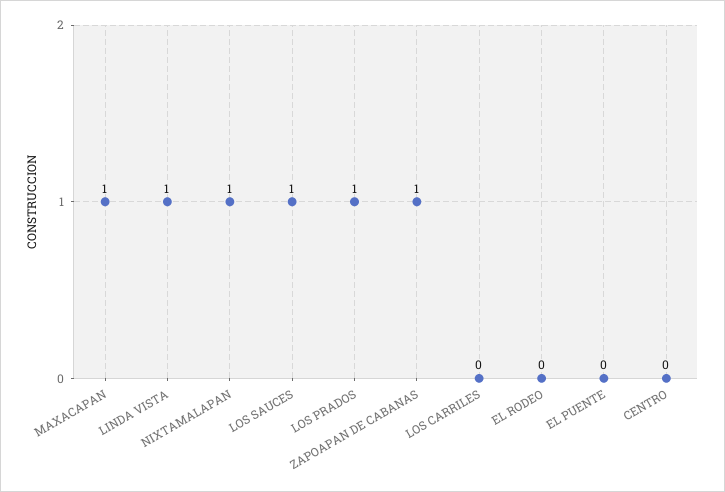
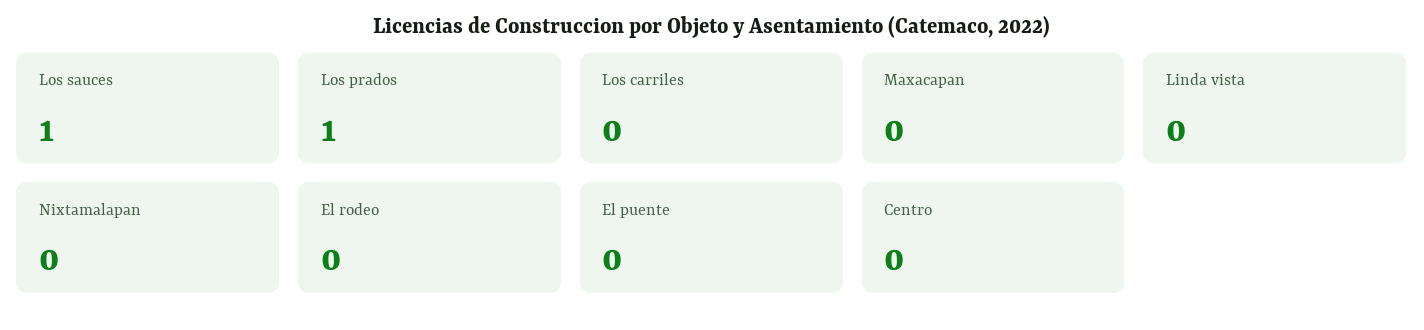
  {
-   "MAXACAPAN": 1,
+   "MAXACAPAN": 0,
-   "LINDA VISTA": 1,
+   "LINDA VISTA": 0,
-   "NIXTAMALAPAN": 1,
+   "NIXTAMALAPAN": 0,
    "LOS SAUCES": 1,
    "LOS PRADOS": 1,
-   "ZAPOAPAN DE CABANAS": 1,
    "LOS CARRILES": 0,
    "EL RODEO": 0,
    "EL PUENTE": 0,
    "CENTRO": 0
  }

